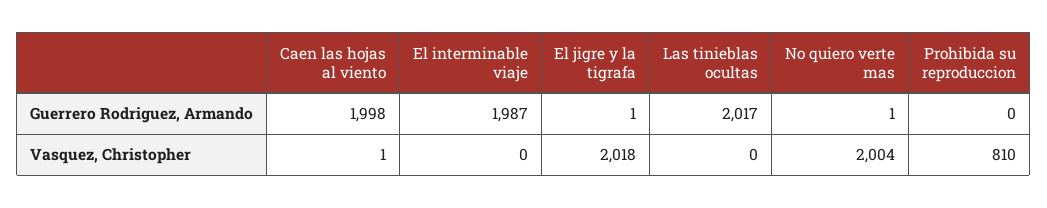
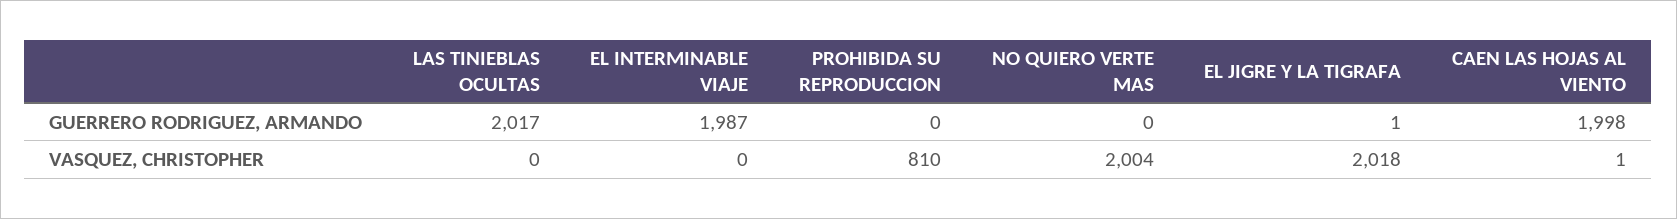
  {
    "Caen las hojas al viento": {
      "Guerrero Rodriguez, Armando": 1998,
      "Vasquez, Christopher": 1
    },
    "El interminable viaje": {
      "Guerrero Rodriguez, Armando": 1987,
      "Vasquez, Christopher": 0
    },
    "El jigre y la tigrafa": {
      "Guerrero Rodriguez, Armando": 1,
      "Vasquez, Christopher": 2018
    },
    "Las tinieblas ocultas": {
      "Guerrero Rodriguez, Armando": 2017,
      "Vasquez, Christopher": 0
    },
    "No quiero verte mas": {
-     "Guerrero Rodriguez, Armando": 1,
+     "Guerrero Rodriguez, Armando": 0,
      "Vasquez, Christopher": 2004
    },
    "Prohibida su reproduccion": {
      "Guerrero Rodriguez, Armando": 0,
      "Vasquez, Christopher": 810
    }
  }

